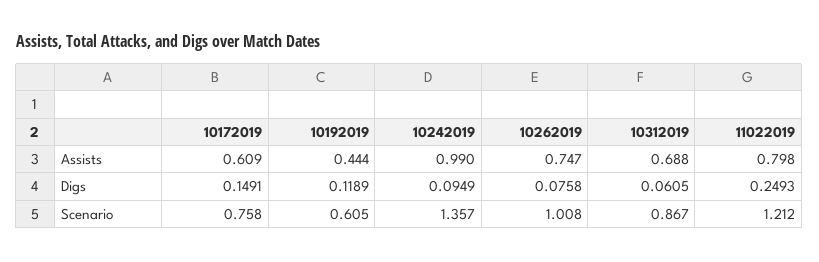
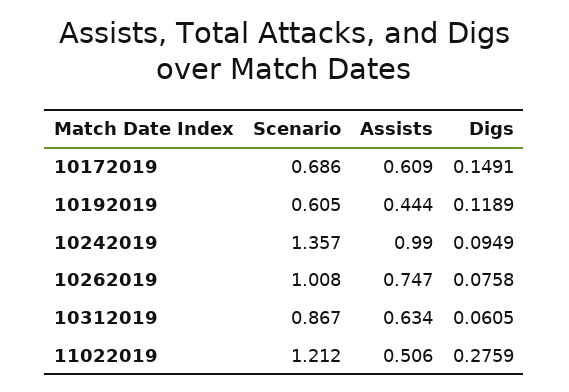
  {
    "10172019": {
      "Assists": 0.609,
      "Digs": 0.1491,
-     "Scenario": 0.758
+     "Scenario": 0.686
    },
    "10192019": {
      "Assists": 0.444,
      "Digs": 0.1189,
      "Scenario": 0.605
    },
    "10242019": {
      "Assists": 0.99,
      "Digs": 0.0949,
      "Scenario": 1.357
    },
    "10262019": {
      "Assists": 0.747,
      "Digs": 0.0758,
      "Scenario": 1.008
    },
    "10312019": {
-     "Assists": 0.688,
+     "Assists": 0.634,
      "Digs": 0.0605,
      "Scenario": 0.867
    },
    "11022019": {
-     "Assists": 0.798,
+     "Assists": 0.506,
-     "Digs": 0.2493,
+     "Digs": 0.2759,
      "Scenario": 1.212
    }
  }

